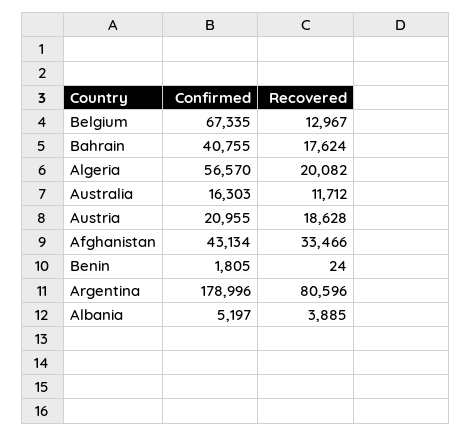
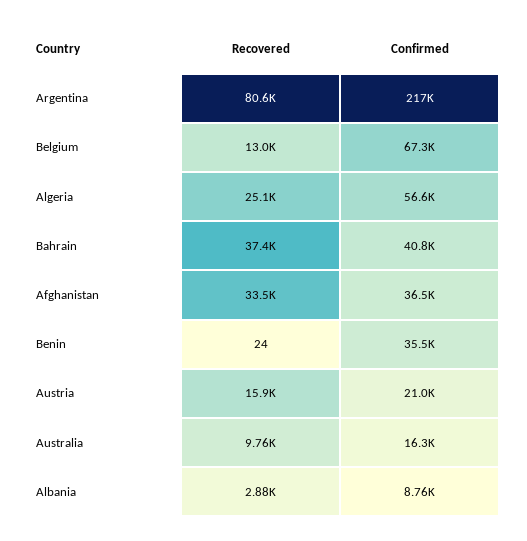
  {
    "Confirmed": {
      "Belgium": 67335,
      "Bahrain": 40755,
      "Algeria": 56570,
      "Australia": 16303,
      "Austria": 20955,
-     "Afghanistan": 43134,
+     "Afghanistan": 36500,
-     "Benin": 1805,
+     "Benin": 35500,
-     "Argentina": 178996,
+     "Argentina": 217000,
-     "Albania": 5197
+     "Albania": 8760
    },
    "Recovered": {
      "Belgium": 12967,
-     "Bahrain": 17624,
+     "Bahrain": 37400,
-     "Algeria": 20082,
+     "Algeria": 25100,
-     "Australia": 11712,
+     "Australia": 9760,
-     "Austria": 18628,
+     "Austria": 15900,
      "Afghanistan": 33466,
      "Benin": 24,
      "Argentina": 80596,
-     "Albania": 3885
+     "Albania": 2880
    }
  }

